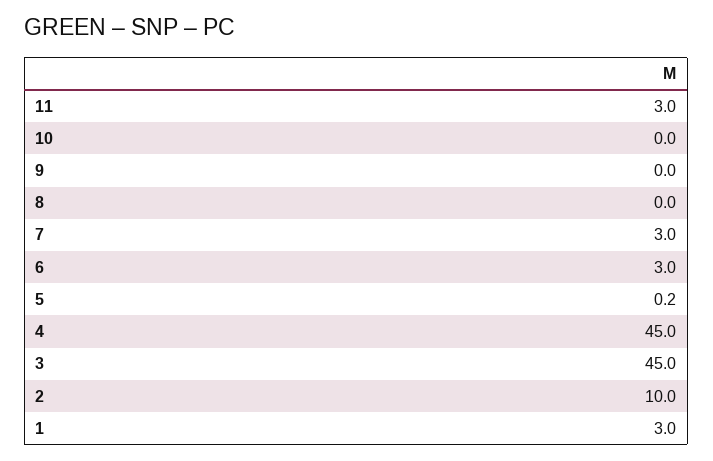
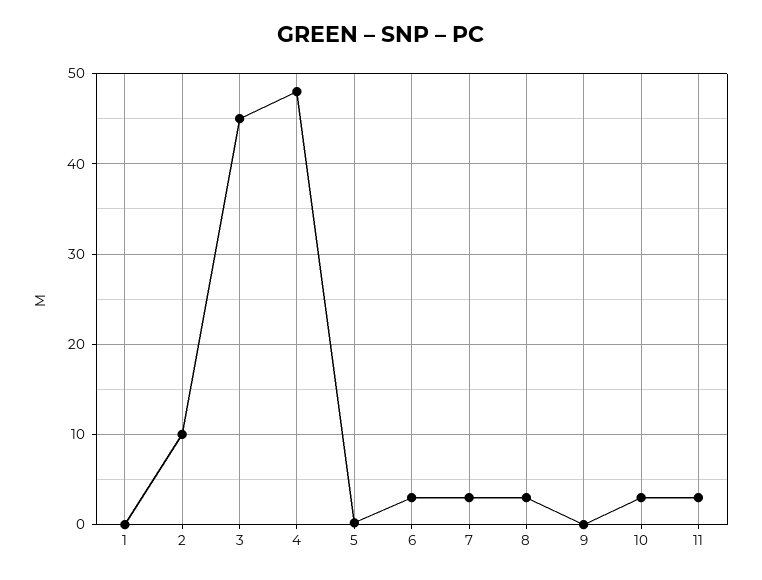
  {
    "11": 3,
-   "10": 0,
+   "10": 3,
    "9": 0,
-   "8": 0,
+   "8": 3,
    "7": 3,
    "6": 3,
    "5": 0.2,
-   "4": 45,
+   "4": 48,
    "3": 45,
    "2": 10,
-   "1": 3
+   "1": 0
  }

